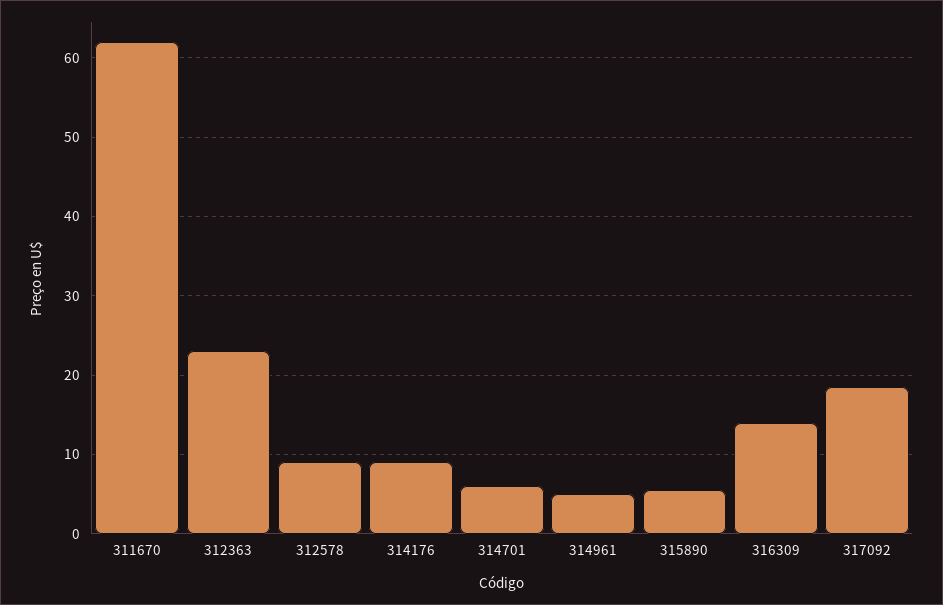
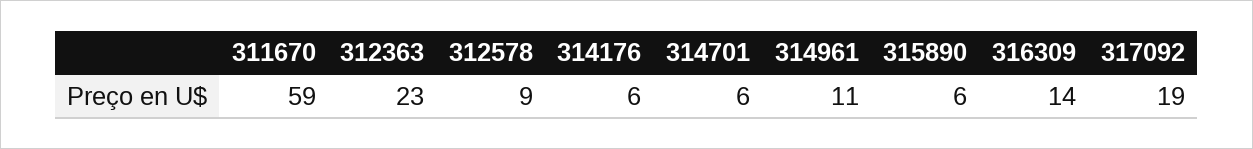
  {
-   "311670": 62,
+   "311670": 59,
    "312363": 23,
    "312578": 9,
-   "314176": 9,
+   "314176": 6,
    "314701": 6,
-   "314961": 5,
+   "314961": 11,
    "315890": 6,
    "316309": 14,
    "317092": 19
  }

